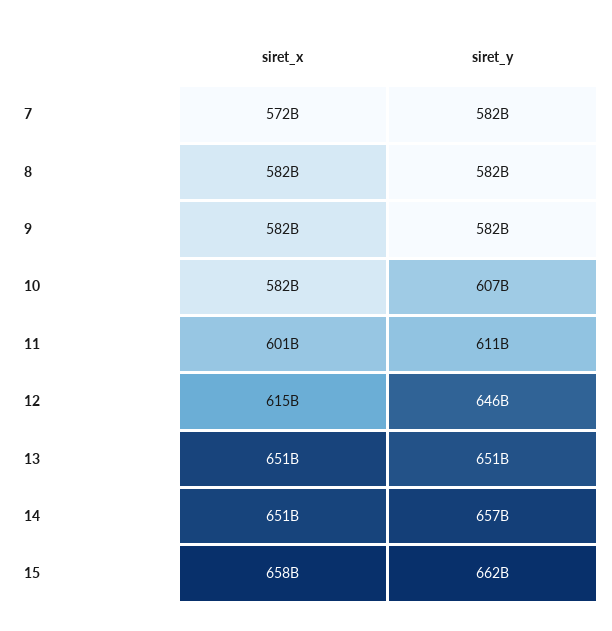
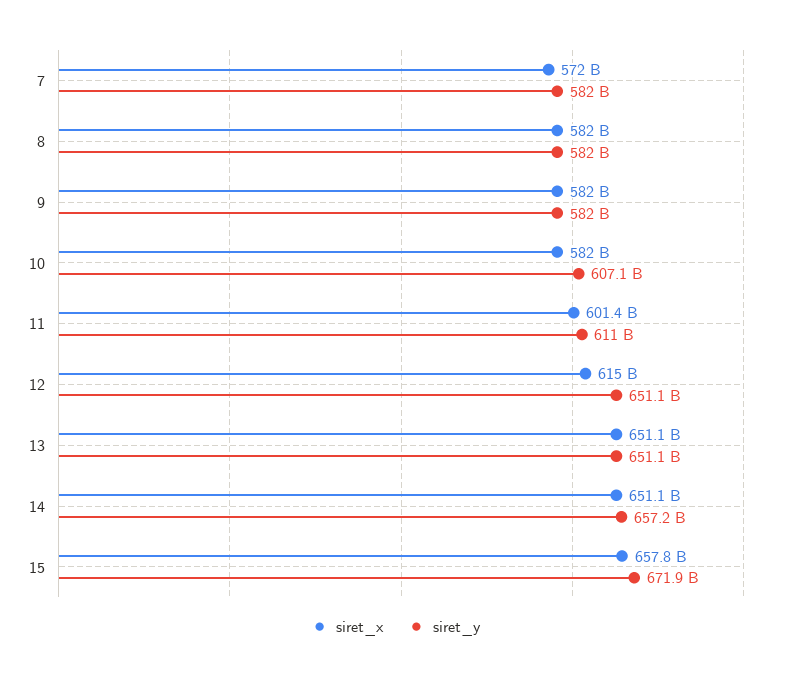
  {
    "siret_x": {
      "7": 572000000000,
      "8": 582000000000,
      "9": 582000000000,
      "10": 582000000000,
      "11": 601400000000,
      "12": 615000000000,
      "13": 651100000000,
      "14": 651100000000,
      "15": 657800000000
    },
    "siret_y": {
      "7": 582000000000,
      "8": 582000000000,
      "9": 582000000000,
      "10": 607100000000,
      "11": 611000000000,
-     "12": 646000000000,
+     "12": 651100000000,
      "13": 651100000000,
      "14": 657200000000,
-     "15": 662000000000
+     "15": 671900000000
    }
  }

